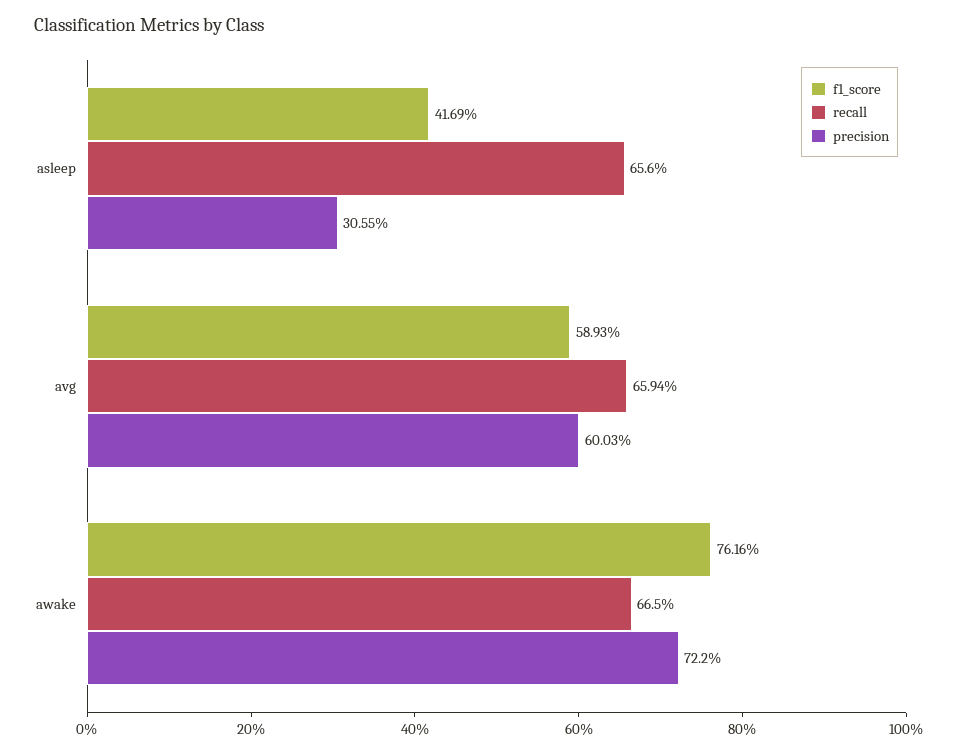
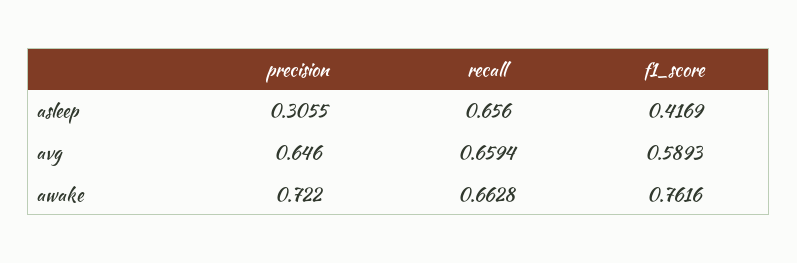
  {
    "f1_score": {
      "asleep": 0.4169,
      "avg": 0.5893,
      "awake": 0.7616
    },
    "recall": {
      "asleep": 0.656,
      "avg": 0.6594,
-     "awake": 0.665
+     "awake": 0.6628
    },
    "precision": {
      "asleep": 0.3055,
-     "avg": 0.6003,
+     "avg": 0.646,
      "awake": 0.722
    }
  }

